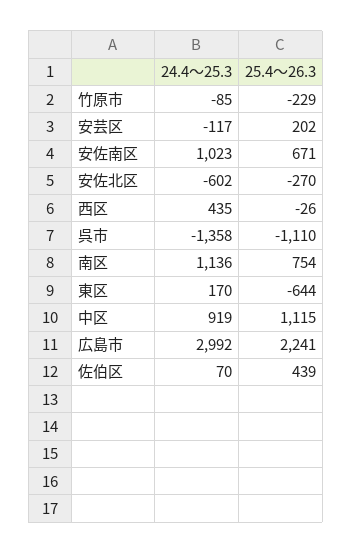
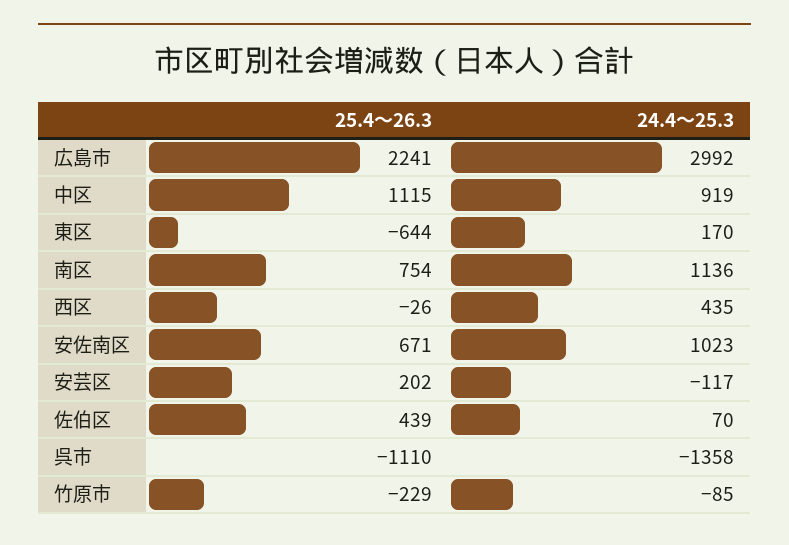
  {
    "24.4～25.3": {
      "竹原市": -85,
      "安芸区": -117,
      "安佐南区": 1023,
-     "安佐北区": -602,
      "西区": 435,
      "呉市": -1358,
      "南区": 1136,
      "東区": 170,
      "中区": 919,
      "広島市": 2992,
      "佐伯区": 70
    },
    "25.4～26.3": {
      "竹原市": -229,
      "安芸区": 202,
      "安佐南区": 671,
-     "安佐北区": -270,
      "西区": -26,
      "呉市": -1110,
      "南区": 754,
      "東区": -644,
      "中区": 1115,
      "広島市": 2241,
      "佐伯区": 439
    }
  }

